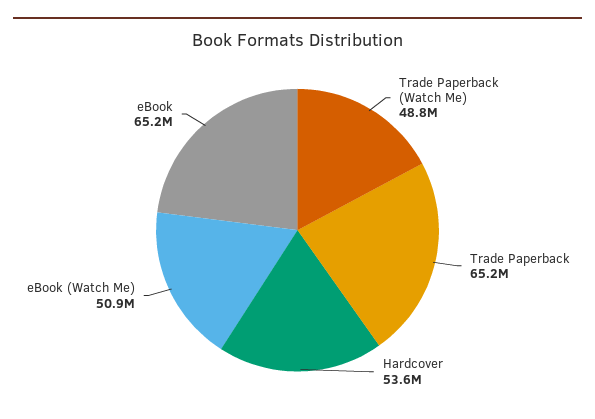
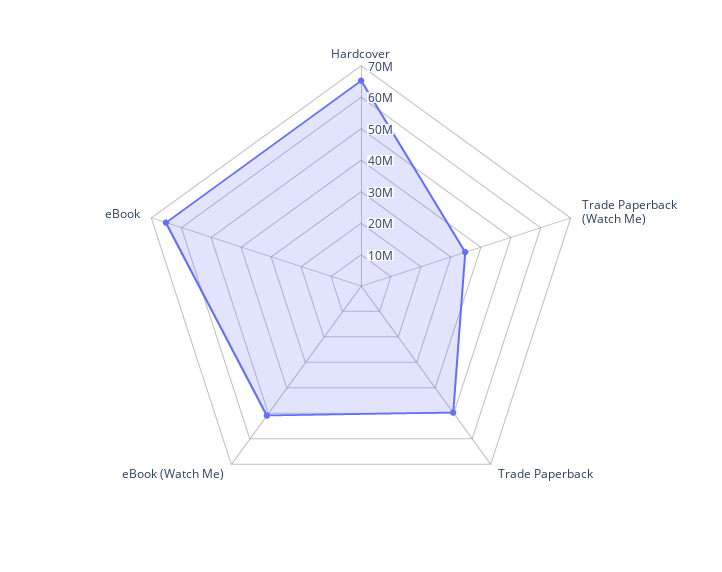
  {
-   "Trade Paperback (Watch Me)": 48800000,
+   "Trade Paperback (Watch Me)": 35000000,
-   "Trade Paperback": 65200000,
+   "Trade Paperback": 50000000,
-   "Hardcover": 53600000,
+   "Hardcover": 65000000,
    "eBook (Watch Me)": 50900000,
    "eBook": 65200000
  }

